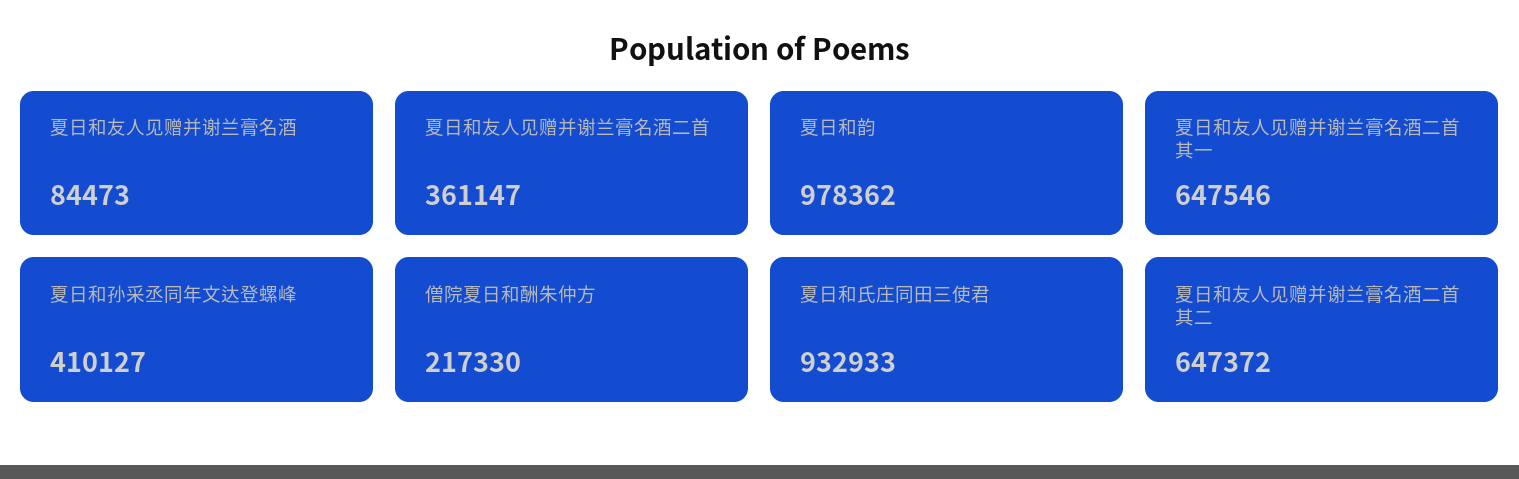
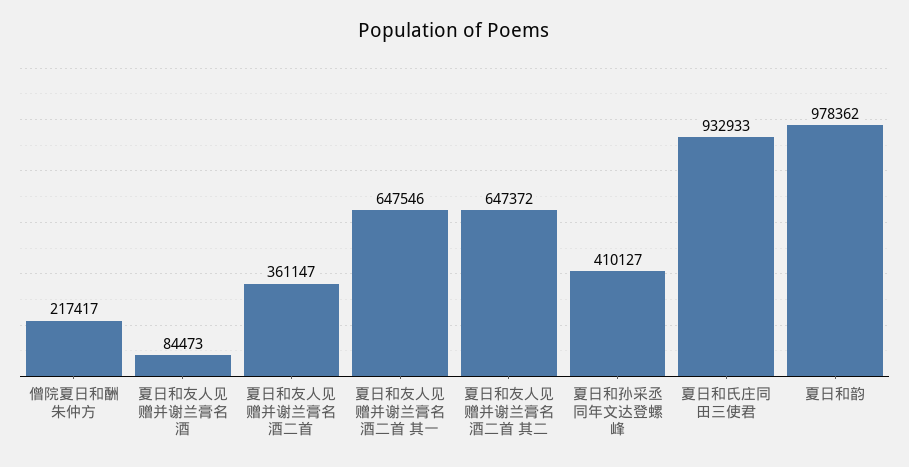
  {
    "夏日和友人见赠并谢兰膏名酒": 84473,
    "夏日和友人见赠并谢兰膏名酒二首": 361147,
    "夏日和韵": 978362,
    "夏日和友人见赠并谢兰膏名酒二首 其一": 647546,
    "夏日和孙采丞同年文达登螺峰": 410127,
-   "僧院夏日和酬朱仲方": 217330,
+   "僧院夏日和酬朱仲方": 217417,
    "夏日和氏庄同田三使君": 932933,
    "夏日和友人见赠并谢兰膏名酒二首 其二": 647372
  }

